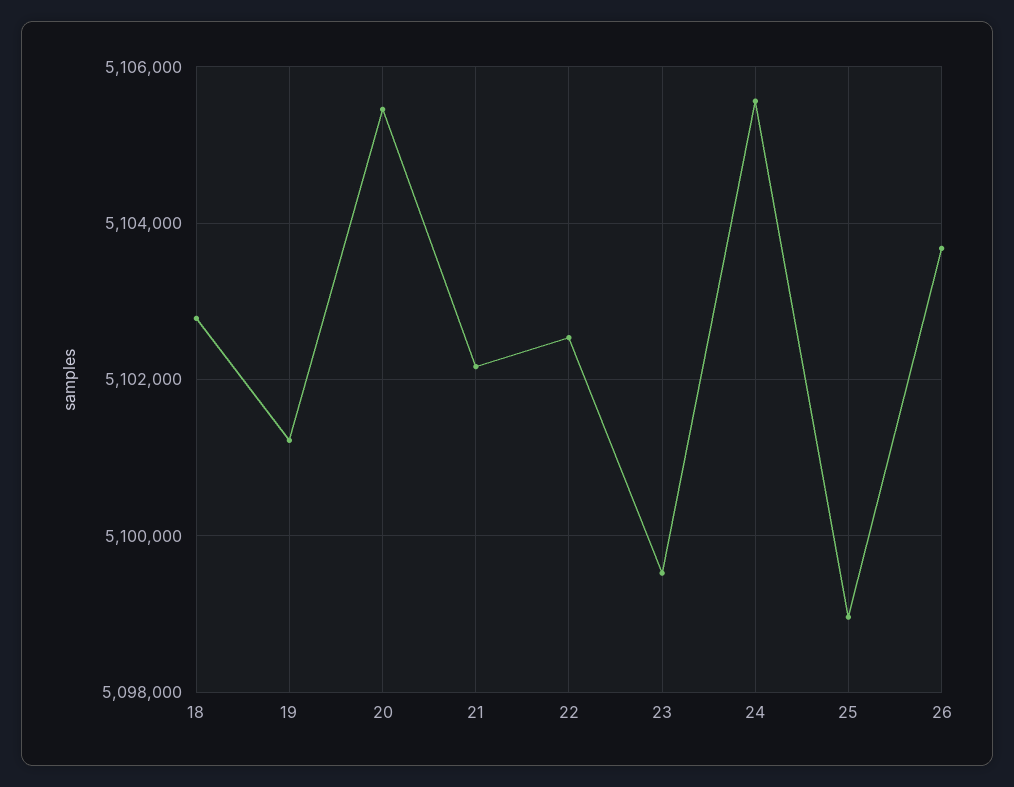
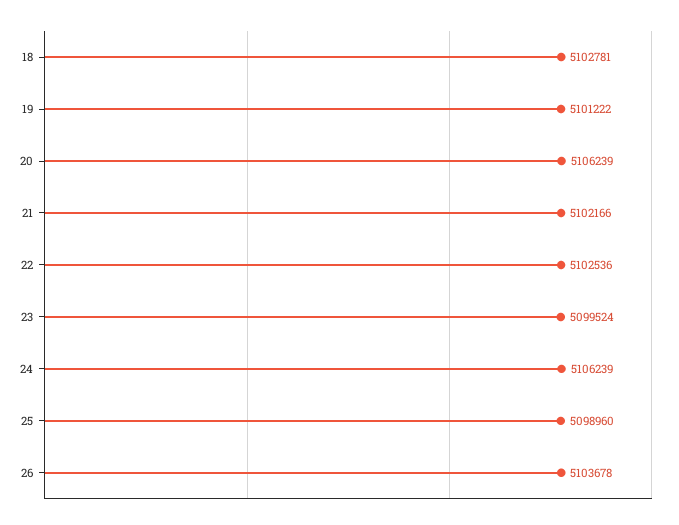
  {
    "18": 5102781,
    "19": 5101222,
-   "20": 5105400,
+   "20": 5106239,
    "21": 5102166,
    "22": 5102536,
    "23": 5099524,
-   "24": 5105600,
+   "24": 5106239,
    "25": 5098960,
    "26": 5103678
  }

